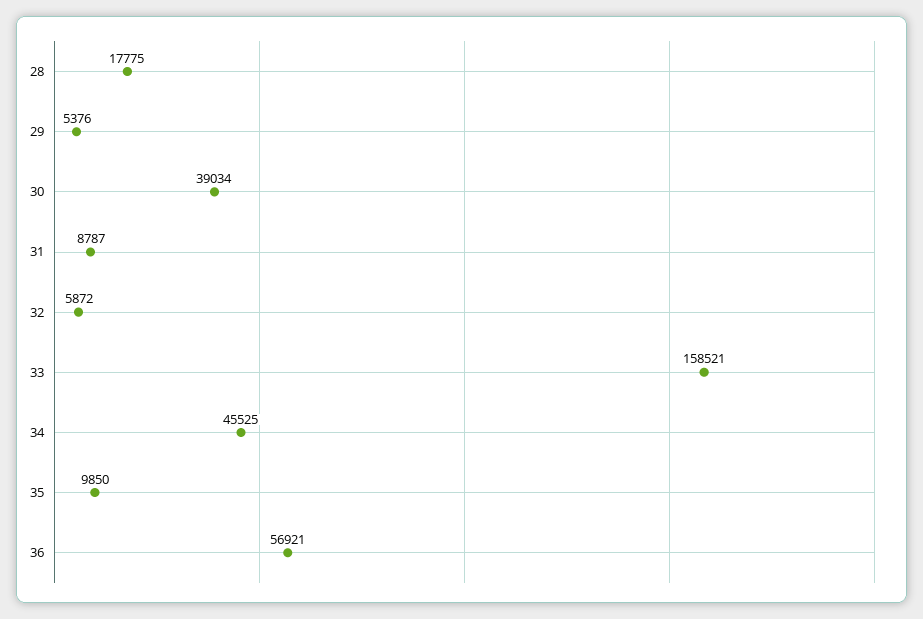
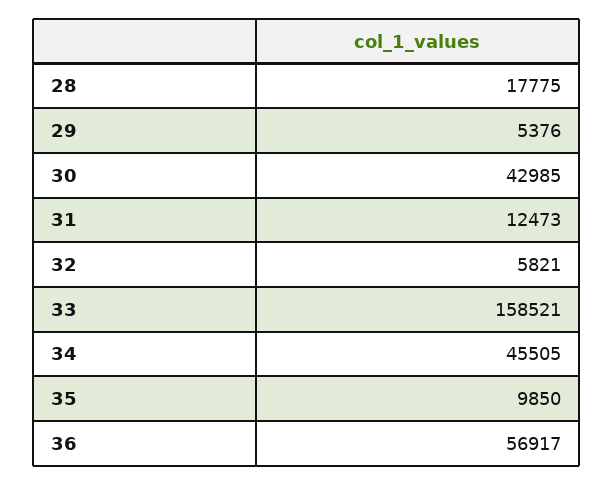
  {
    "28": 17775,
    "29": 5376,
-   "30": 39034,
+   "30": 42985,
-   "31": 8787,
+   "31": 12473,
-   "32": 5872,
+   "32": 5821,
    "33": 158521,
-   "34": 45525,
+   "34": 45505,
    "35": 9850,
-   "36": 56921
+   "36": 56917
  }

